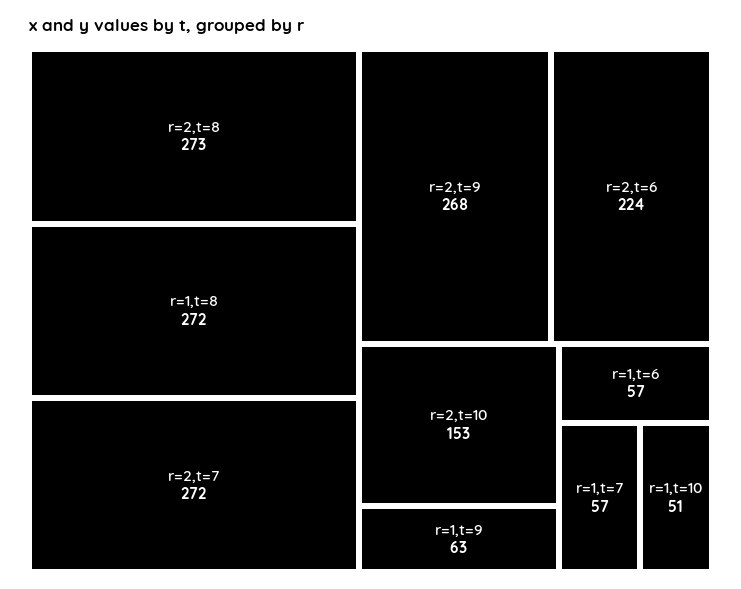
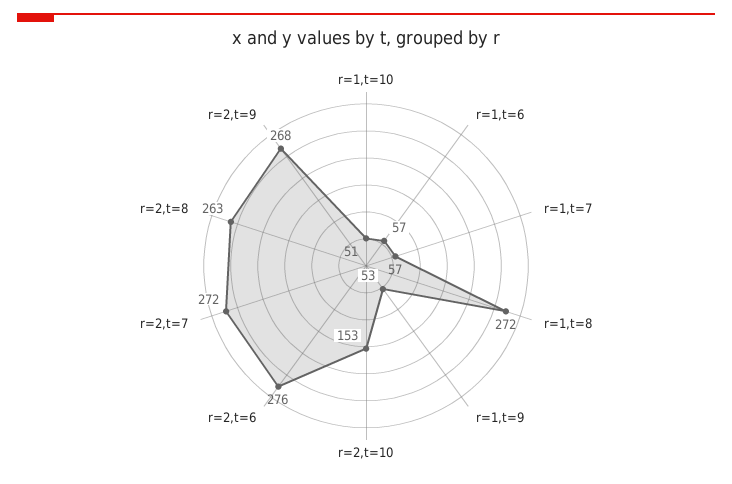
  {
-   "r=2,t=8": 273,
+   "r=2,t=8": 263,
    "r=1,t=8": 272,
    "r=2,t=7": 272,
    "r=2,t=9": 268,
-   "r=2,t=6": 224,
+   "r=2,t=6": 276,
    "r=2,t=10": 153,
-   "r=1,t=9": 63,
+   "r=1,t=9": 53,
    "r=1,t=6": 57,
    "r=1,t=7": 57,
    "r=1,t=10": 51
  }

